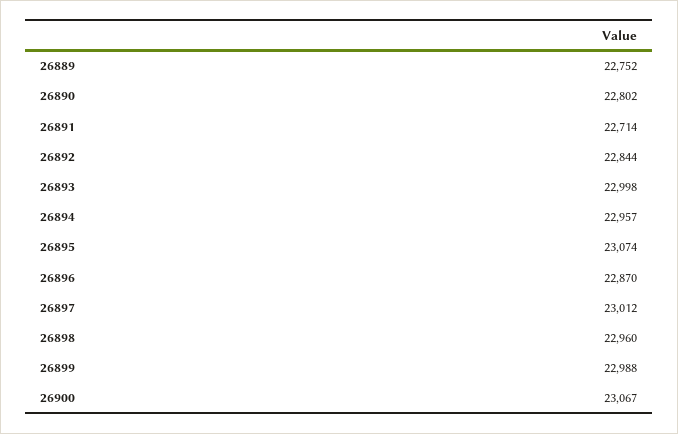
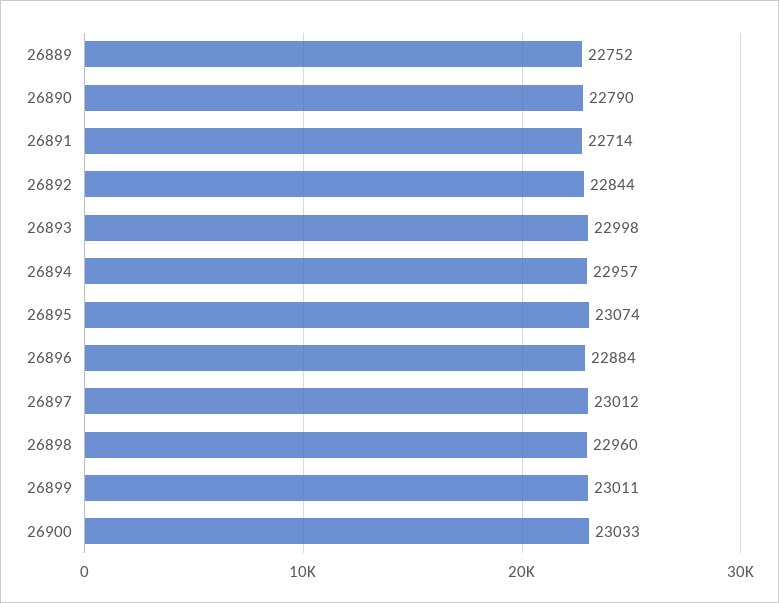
  {
    "26889": 22752,
-   "26890": 22802,
+   "26890": 22790,
    "26891": 22714,
    "26892": 22844,
    "26893": 22998,
    "26894": 22957,
    "26895": 23074,
-   "26896": 22870,
+   "26896": 22884,
    "26897": 23012,
    "26898": 22960,
-   "26899": 22988,
+   "26899": 23011,
-   "26900": 23067
+   "26900": 23033
  }

